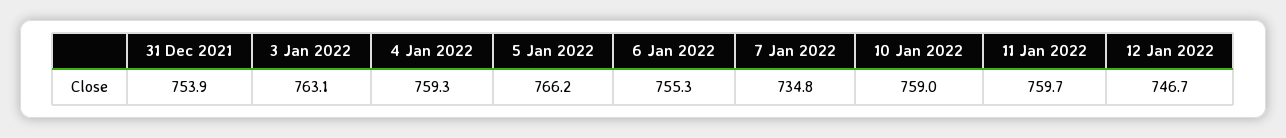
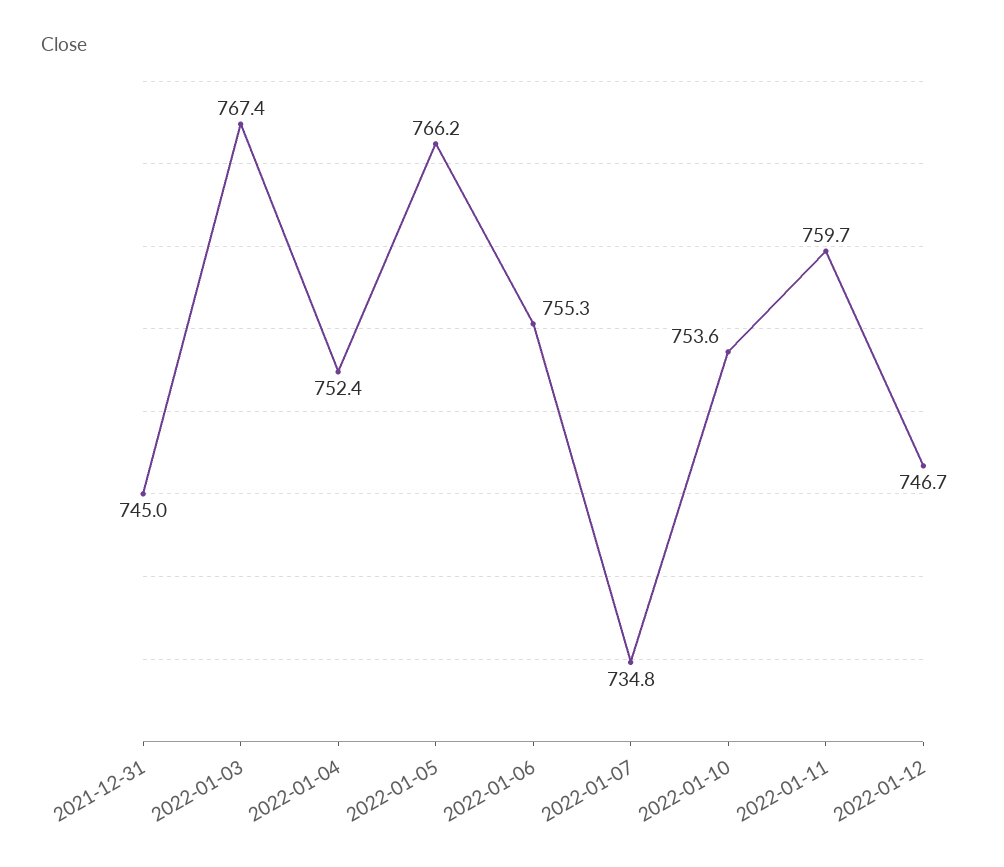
  {
-   "31 Dec 2021": 753.9,
+   "31 Dec 2021": 745,
-   "3 Jan 2022": 763.1,
+   "3 Jan 2022": 767.4,
-   "4 Jan 2022": 759.3,
+   "4 Jan 2022": 752.4,
    "5 Jan 2022": 766.2,
    "6 Jan 2022": 755.3,
    "7 Jan 2022": 734.8,
-   "10 Jan 2022": 759,
+   "10 Jan 2022": 753.6,
    "11 Jan 2022": 759.7,
    "12 Jan 2022": 746.7
  }

